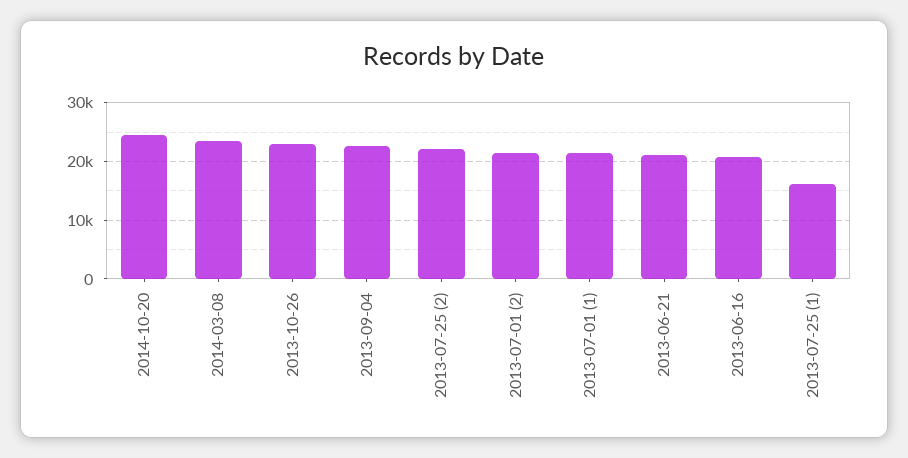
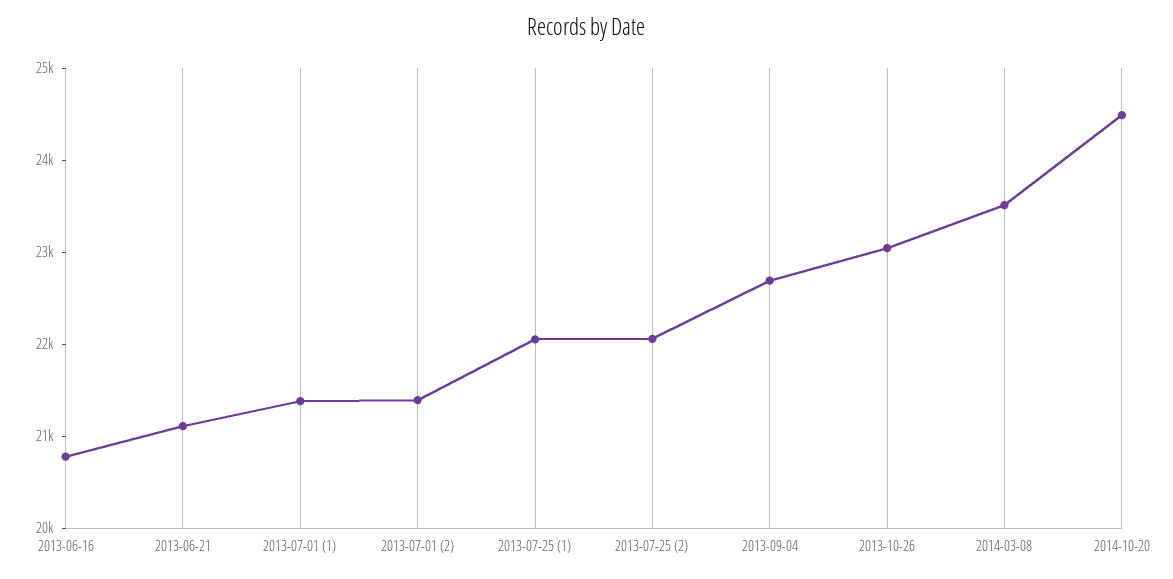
  {
    "2014-10-20": 24400,
    "2014-03-08": 23600,
    "2013-10-26": 23000,
    "2013-09-04": 22600,
    "2013-07-25 (2)": 22000,
    "2013-07-01 (2)": 21400,
    "2013-07-01 (1)": 21400,
    "2013-06-21": 21200,
    "2013-06-16": 20800,
-   "2013-07-25 (1)": 16000
+   "2013-07-25 (1)": 22000
  }

